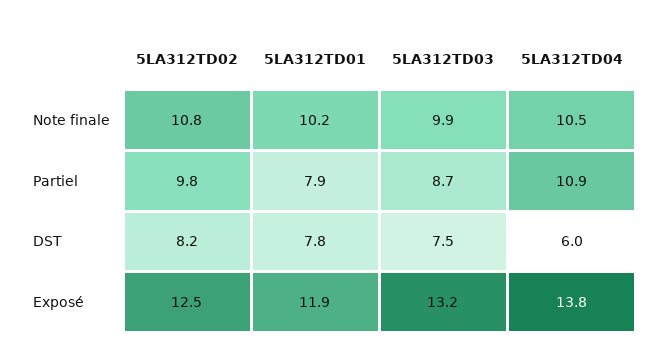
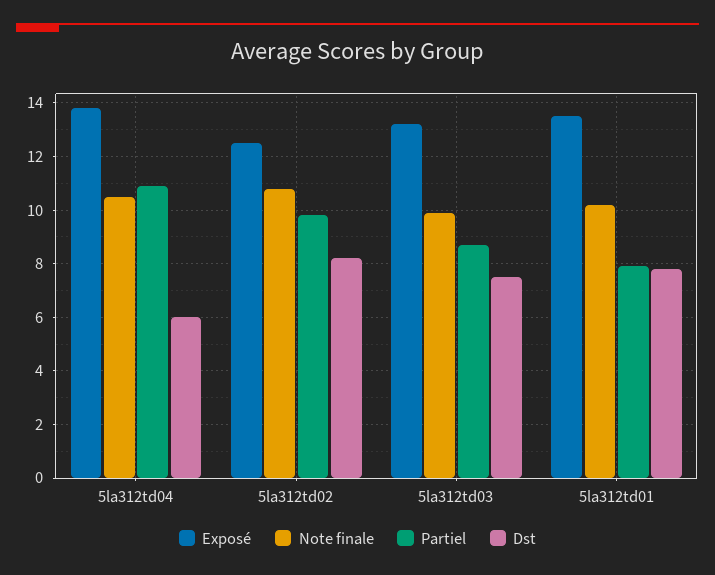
  {
    "Note finale": {
      "5LA312TD02": 10.8,
      "5LA312TD01": 10.2,
      "5LA312TD03": 9.9,
      "5LA312TD04": 10.5
    },
    "Partiel": {
      "5LA312TD02": 9.8,
      "5LA312TD01": 7.9,
      "5LA312TD03": 8.7,
      "5LA312TD04": 10.9
    },
    "DST": {
      "5LA312TD02": 8.2,
      "5LA312TD01": 7.8,
      "5LA312TD03": 7.5,
      "5LA312TD04": 6
    },
    "Exposé": {
      "5LA312TD02": 12.5,
-     "5LA312TD01": 11.9,
+     "5LA312TD01": 13.5,
      "5LA312TD03": 13.2,
      "5LA312TD04": 13.8
    }
  }

